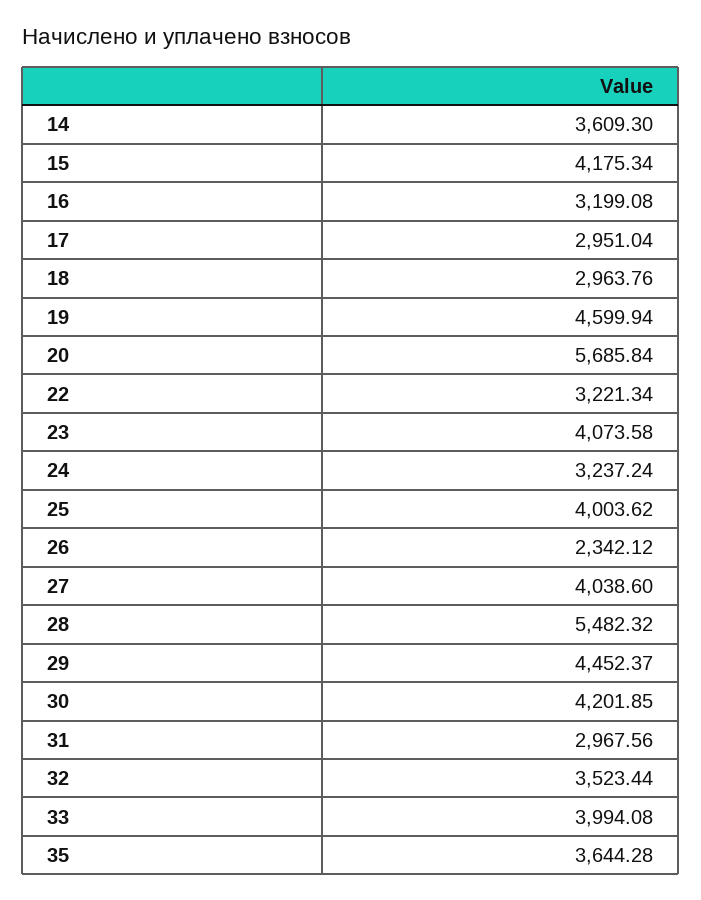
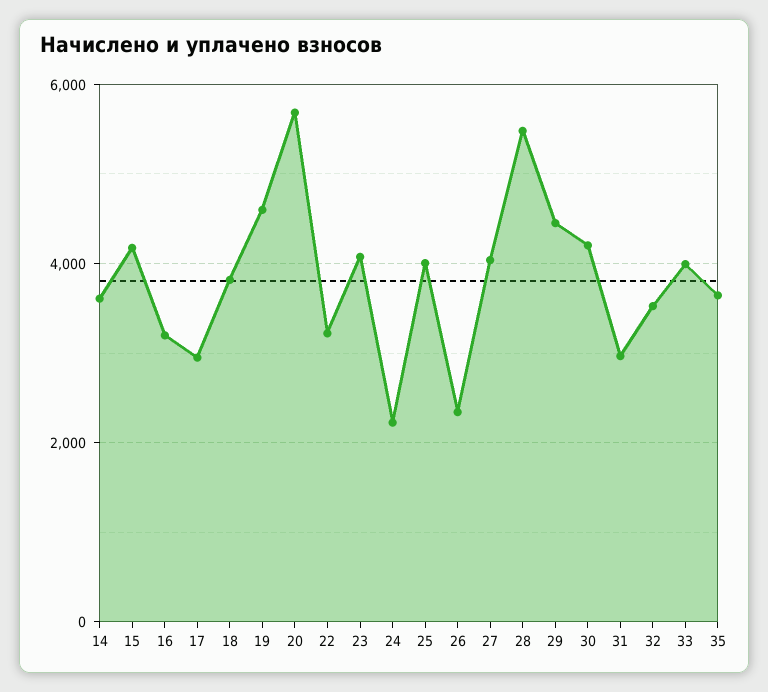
  {
    "14": 3609.3,
    "15": 4175.34,
    "16": 3199.08,
    "17": 2951.04,
-   "18": 2963.76,
+   "18": 3800,
    "19": 4599.94,
    "20": 5685.84,
    "22": 3221.34,
    "23": 4073.58,
-   "24": 3237.24,
+   "24": 2200,
    "25": 4003.62,
    "26": 2342.12,
    "27": 4038.6,
    "28": 5482.32,
    "29": 4452.37,
    "30": 4201.85,
    "31": 2967.56,
    "32": 3523.44,
    "33": 3994.08,
    "35": 3644.28
  }

